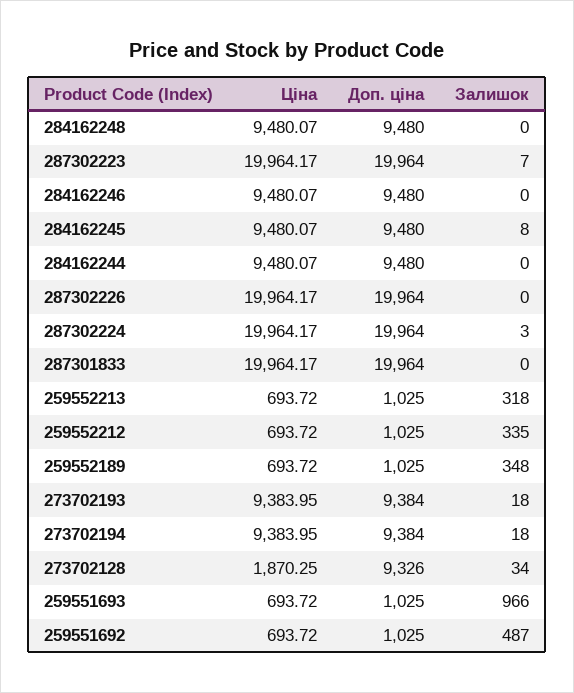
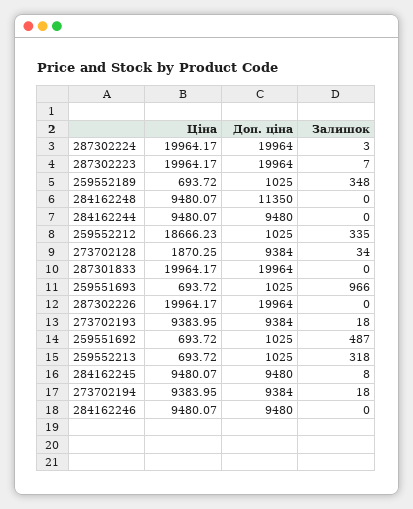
  {
    "Ціна": {
      "284162248": 9480.07,
      "287302223": 19964.17,
      "284162246": 9480.07,
      "284162245": 9480.07,
      "284162244": 9480.07,
      "287302226": 19964.17,
      "287302224": 19964.17,
      "287301833": 19964.17,
      "259552213": 693.72,
-     "259552212": 693.72,
+     "259552212": 18666.23,
      "259552189": 693.72,
      "273702193": 9383.95,
      "273702194": 9383.95,
      "273702128": 1870.25,
      "259551693": 693.72,
      "259551692": 693.72
    },
    "Доп. ціна": {
-     "284162248": 9480,
+     "284162248": 11350,
      "287302223": 19964,
      "284162246": 9480,
      "284162245": 9480,
      "284162244": 9480,
      "287302226": 19964,
      "287302224": 19964,
      "287301833": 19964,
      "259552213": 1025,
      "259552212": 1025,
      "259552189": 1025,
      "273702193": 9384,
      "273702194": 9384,
-     "273702128": 9326,
+     "273702128": 9384,
      "259551693": 1025,
      "259551692": 1025
    },
    "Залишок": {
      "284162248": 0,
      "287302223": 7,
      "284162246": 0,
      "284162245": 8,
      "284162244": 0,
      "287302226": 0,
      "287302224": 3,
      "287301833": 0,
      "259552213": 318,
      "259552212": 335,
      "259552189": 348,
      "273702193": 18,
      "273702194": 18,
      "273702128": 34,
      "259551693": 966,
      "259551692": 487
    }
  }

